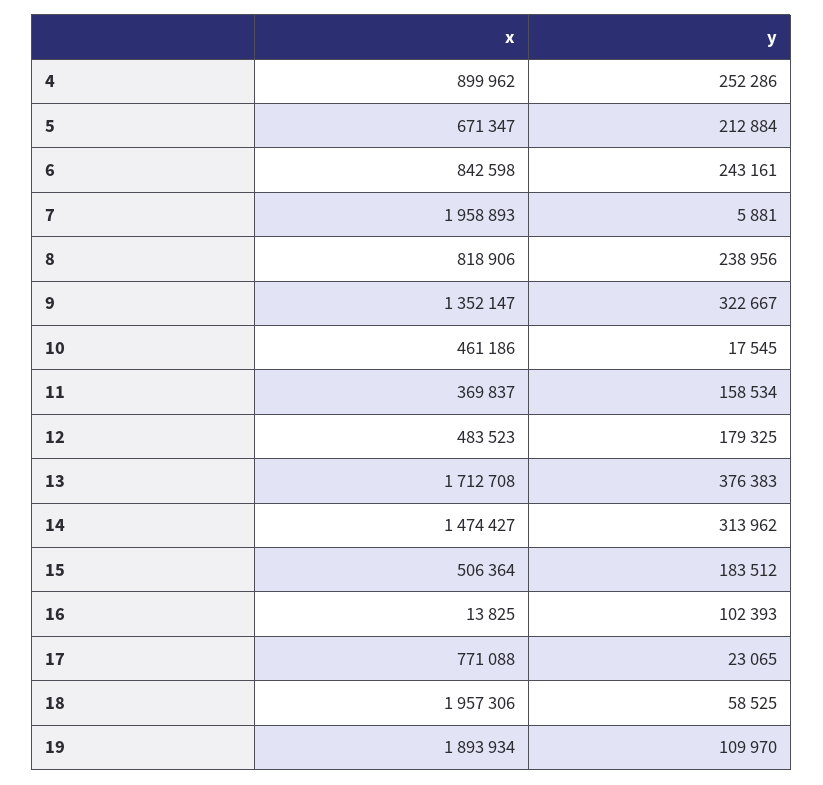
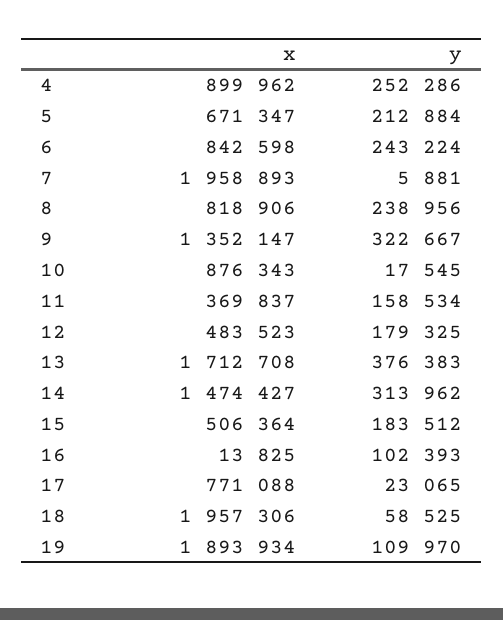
  {
    "x": {
      "4": 899962,
      "5": 671347,
      "6": 842598,
      "7": 1958893,
      "8": 818906,
      "9": 1352147,
-     "10": 461186,
+     "10": 876343,
      "11": 369837,
      "12": 483523,
      "13": 1712708,
      "14": 1474427,
      "15": 506364,
      "16": 13825,
      "17": 771088,
      "18": 1957306,
      "19": 1893934
    },
    "y": {
      "4": 252286,
      "5": 212884,
-     "6": 243161,
+     "6": 243224,
      "7": 5881,
      "8": 238956,
      "9": 322667,
      "10": 17545,
      "11": 158534,
      "12": 179325,
      "13": 376383,
      "14": 313962,
      "15": 183512,
      "16": 102393,
      "17": 23065,
      "18": 58525,
      "19": 109970
    }
  }

